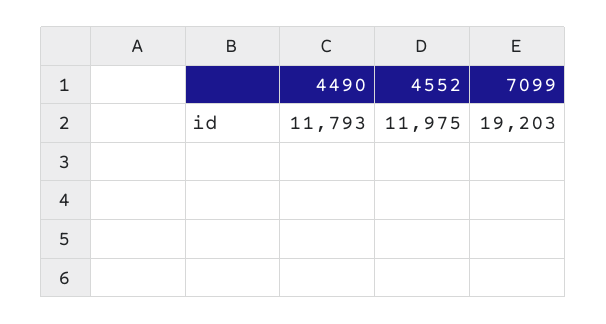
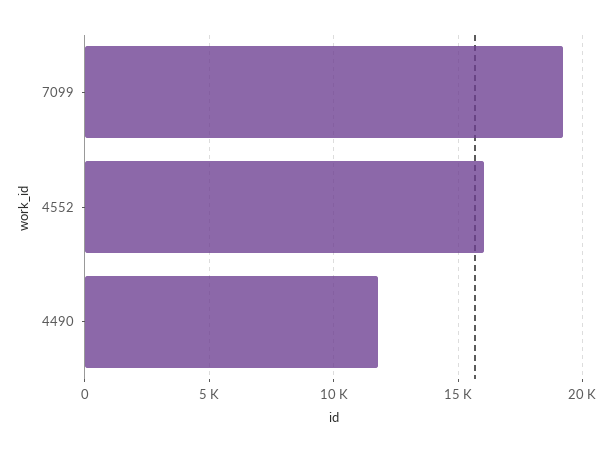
  {
    "4490": 11793,
-   "4552": 11975,
+   "4552": 16000,
    "7099": 19203
  }

